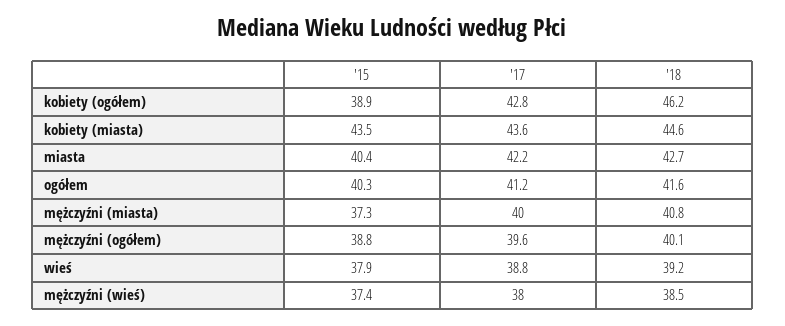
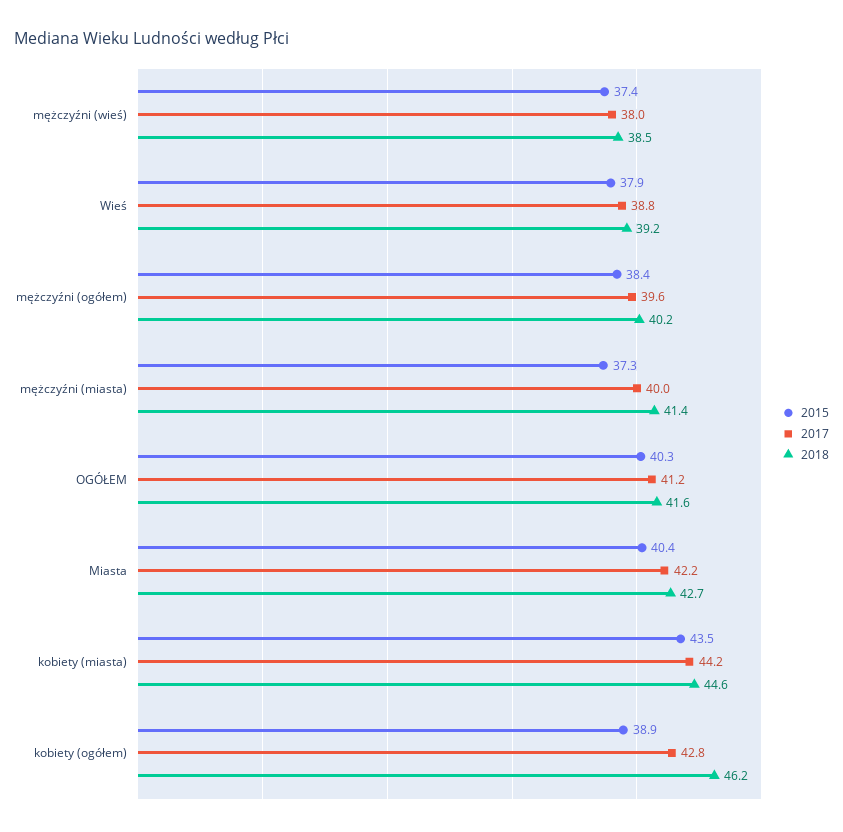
  {
    "'15": {
      "kobiety (ogółem)": 38.9,
      "kobiety (miasta)": 43.5,
      "miasta": 40.4,
      "ogółem": 40.3,
      "mężczyźni (miasta)": 37.3,
-     "mężczyźni (ogółem)": 38.8,
+     "mężczyźni (ogółem)": 38.4,
      "wieś": 37.9,
      "mężczyźni (wieś)": 37.4
    },
    "'17": {
      "kobiety (ogółem)": 42.8,
-     "kobiety (miasta)": 43.6,
+     "kobiety (miasta)": 44.2,
      "miasta": 42.2,
      "ogółem": 41.2,
      "mężczyźni (miasta)": 40,
      "mężczyźni (ogółem)": 39.6,
      "wieś": 38.8,
      "mężczyźni (wieś)": 38
    },
    "'18": {
      "kobiety (ogółem)": 46.2,
      "kobiety (miasta)": 44.6,
      "miasta": 42.7,
      "ogółem": 41.6,
-     "mężczyźni (miasta)": 40.8,
+     "mężczyźni (miasta)": 41.4,
-     "mężczyźni (ogółem)": 40.1,
+     "mężczyźni (ogółem)": 40.2,
      "wieś": 39.2,
      "mężczyźni (wieś)": 38.5
    }
  }

